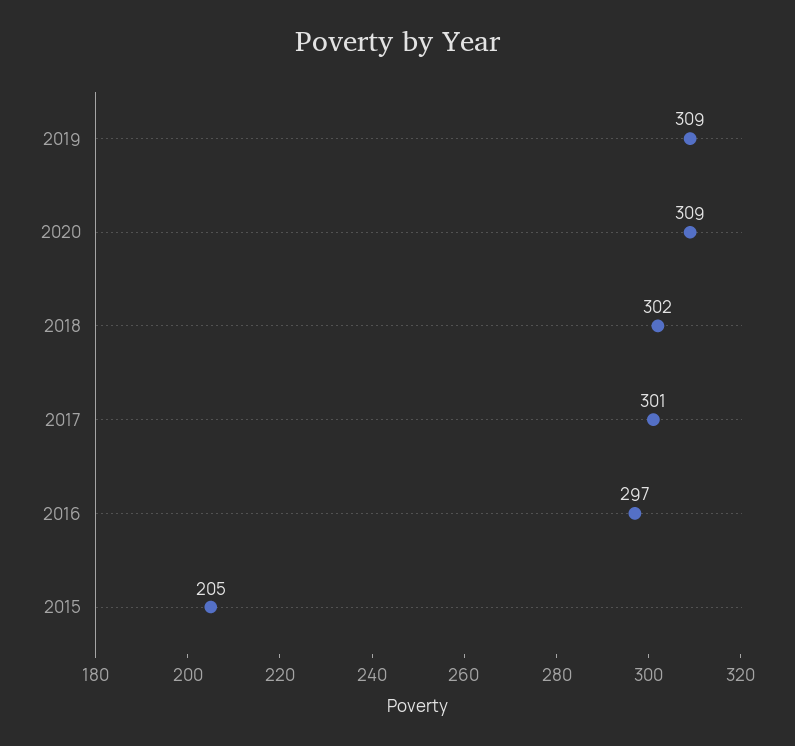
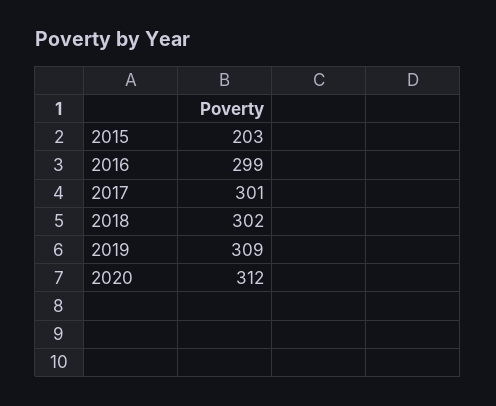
  {
    "2019": 309,
-   "2020": 309,
+   "2020": 312,
    "2018": 302,
    "2017": 301,
-   "2016": 297,
+   "2016": 299,
-   "2015": 205
+   "2015": 203
  }

